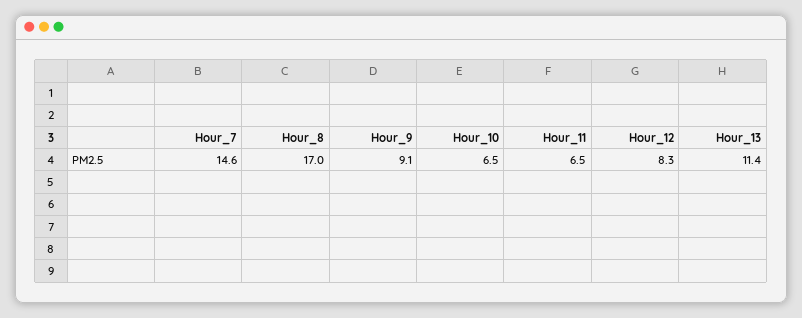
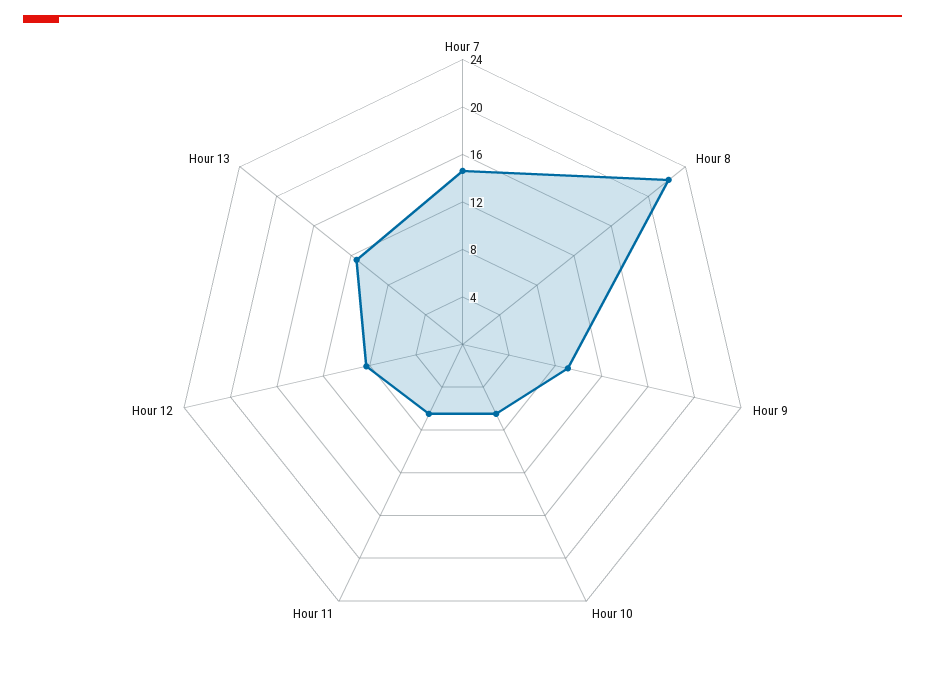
  {
    "Hour_7": 14.6,
-   "Hour_8": 17,
+   "Hour_8": 22,
    "Hour_9": 9.1,
    "Hour_10": 6.5,
    "Hour_11": 6.5,
    "Hour_12": 8.3,
    "Hour_13": 11.4
  }

